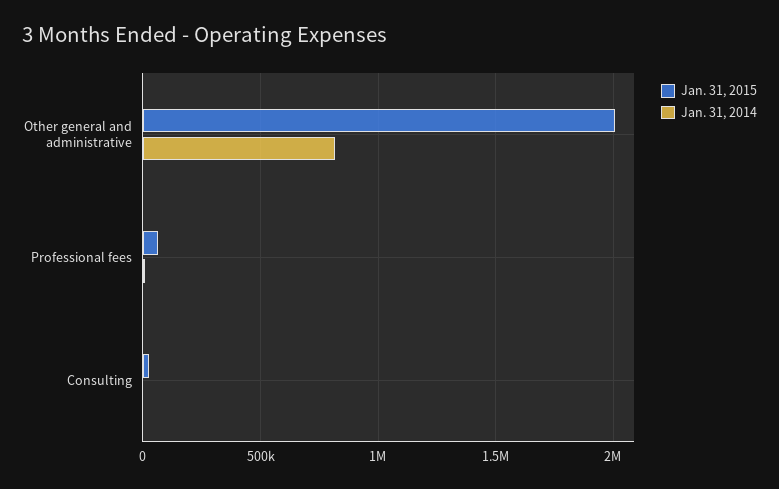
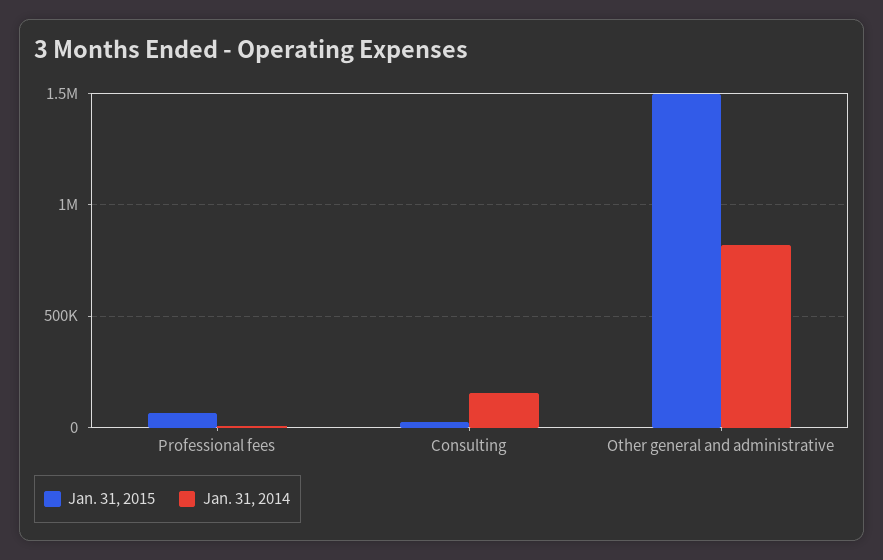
  {
    "Jan. 31, 2015": {
-     "Other general and administrative": 2000000,
+     "Other general and administrative": 1500000,
      "Professional fees": 50000,
      "Consulting": 50000
    },
    "Jan. 31, 2014": {
      "Other general and administrative": 800000,
      "Professional fees": 0,
-     "Consulting": 0
+     "Consulting": 150000
    }
  }

